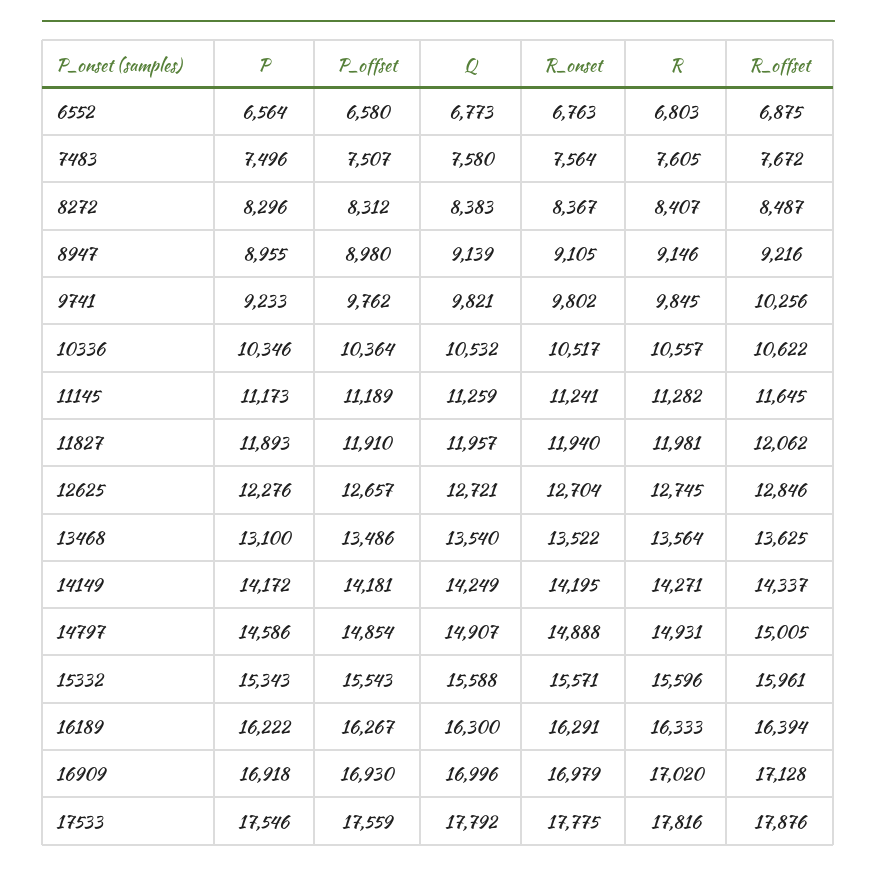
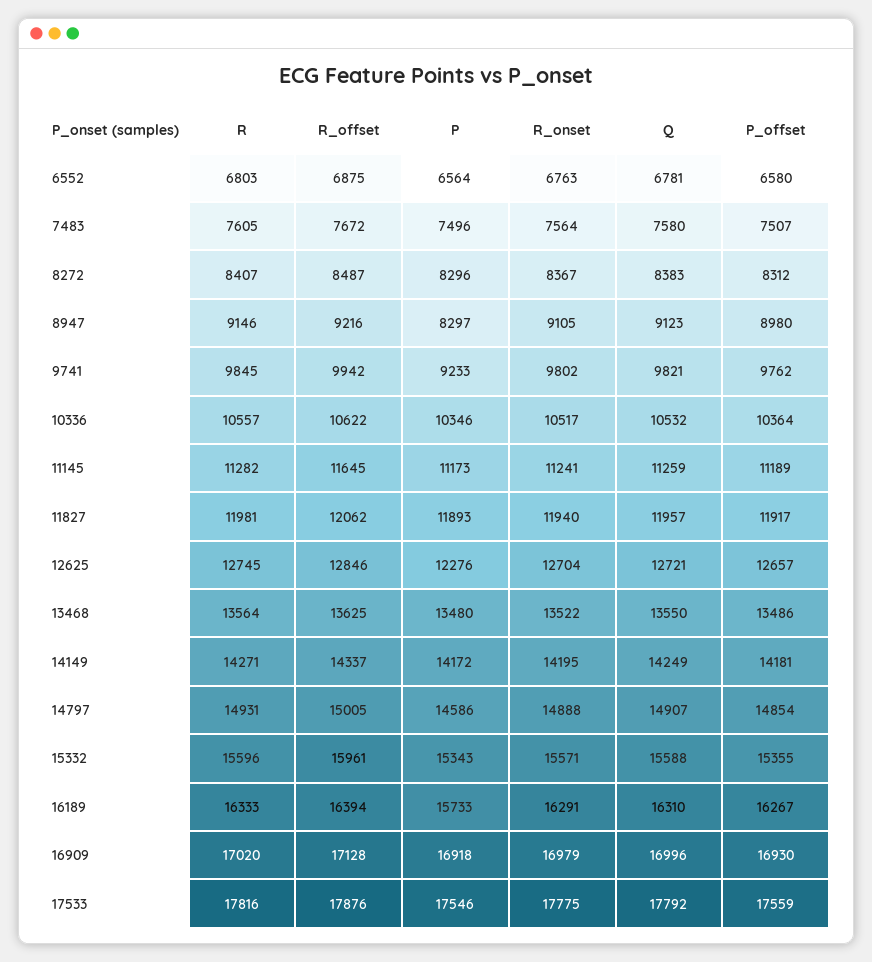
  {
    "P": {
      "6552": 6564,
      "7483": 7496,
      "8272": 8296,
-     "8947": 8955,
+     "8947": 8297,
      "9741": 9233,
      "10336": 10346,
      "11145": 11173,
      "11827": 11893,
      "12625": 12276,
-     "13468": 13100,
+     "13468": 13480,
      "14149": 14172,
      "14797": 14586,
      "15332": 15343,
-     "16189": 16222,
+     "16189": 15733,
      "16909": 16918,
      "17533": 17546
    },
    "P_offset": {
      "6552": 6580,
      "7483": 7507,
      "8272": 8312,
      "8947": 8980,
      "9741": 9762,
      "10336": 10364,
      "11145": 11189,
-     "11827": 11910,
+     "11827": 11917,
      "12625": 12657,
      "13468": 13486,
      "14149": 14181,
      "14797": 14854,
-     "15332": 15543,
+     "15332": 15355,
      "16189": 16267,
      "16909": 16930,
      "17533": 17559
    },
    "Q": {
-     "6552": 6773,
+     "6552": 6781,
      "7483": 7580,
      "8272": 8383,
-     "8947": 9139,
+     "8947": 9123,
      "9741": 9821,
      "10336": 10532,
      "11145": 11259,
      "11827": 11957,
      "12625": 12721,
-     "13468": 13540,
+     "13468": 13550,
      "14149": 14249,
      "14797": 14907,
      "15332": 15588,
-     "16189": 16300,
+     "16189": 16310,
      "16909": 16996,
      "17533": 17792
    },
    "R_onset": {
      "6552": 6763,
      "7483": 7564,
      "8272": 8367,
      "8947": 9105,
      "9741": 9802,
      "10336": 10517,
      "11145": 11241,
      "11827": 11940,
      "12625": 12704,
      "13468": 13522,
      "14149": 14195,
      "14797": 14888,
      "15332": 15571,
      "16189": 16291,
      "16909": 16979,
      "17533": 17775
    },
    "R": {
      "6552": 6803,
      "7483": 7605,
      "8272": 8407,
      "8947": 9146,
      "9741": 9845,
      "10336": 10557,
      "11145": 11282,
      "11827": 11981,
      "12625": 12745,
      "13468": 13564,
      "14149": 14271,
      "14797": 14931,
      "15332": 15596,
      "16189": 16333,
      "16909": 17020,
      "17533": 17816
    },
    "R_offset": {
      "6552": 6875,
      "7483": 7672,
      "8272": 8487,
      "8947": 9216,
-     "9741": 10256,
+     "9741": 9942,
      "10336": 10622,
      "11145": 11645,
      "11827": 12062,
      "12625": 12846,
      "13468": 13625,
      "14149": 14337,
      "14797": 15005,
      "15332": 15961,
      "16189": 16394,
      "16909": 17128,
      "17533": 17876
    }
  }

